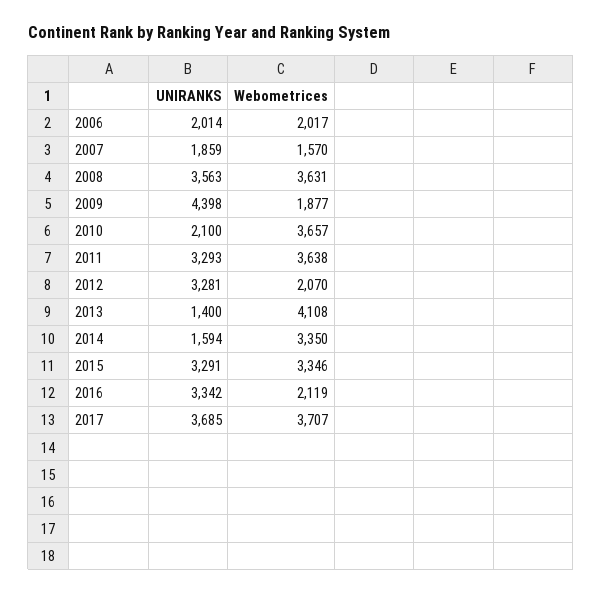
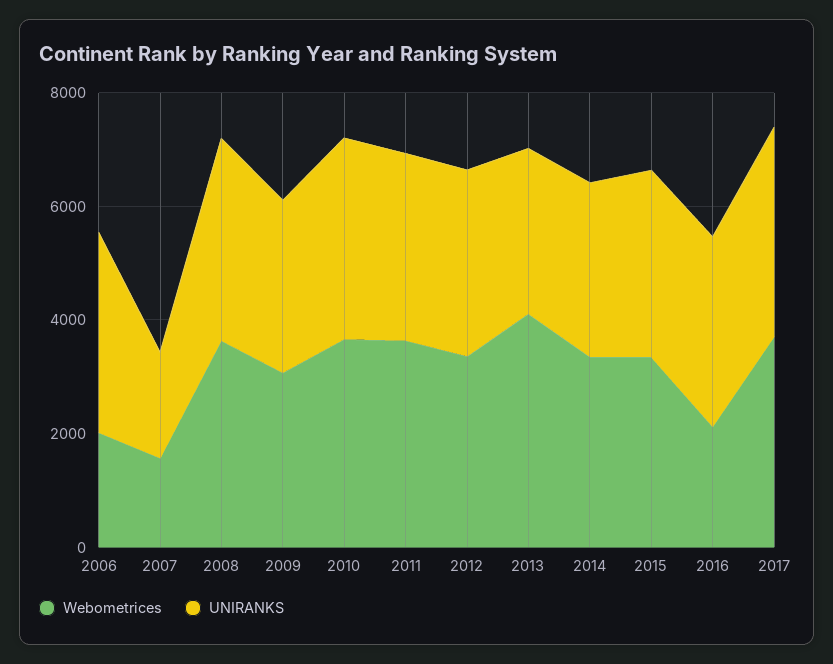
  {
    "UNIRANKS": {
-     "2006": 2014,
+     "2006": 3500,
      "2007": 1859,
      "2008": 3563,
-     "2009": 4398,
+     "2009": 3000,
-     "2010": 2100,
+     "2010": 3500,
      "2011": 3293,
      "2012": 3281,
-     "2013": 1400,
+     "2013": 3000,
-     "2014": 1594,
+     "2014": 3000,
      "2015": 3291,
      "2016": 3342,
      "2017": 3685
    },
    "Webometrices": {
      "2006": 2017,
      "2007": 1570,
      "2008": 3631,
-     "2009": 1877,
+     "2009": 3000,
      "2010": 3657,
      "2011": 3638,
-     "2012": 2070,
+     "2012": 3500,
      "2013": 4108,
      "2014": 3350,
      "2015": 3346,
      "2016": 2119,
      "2017": 3707
    }
  }

